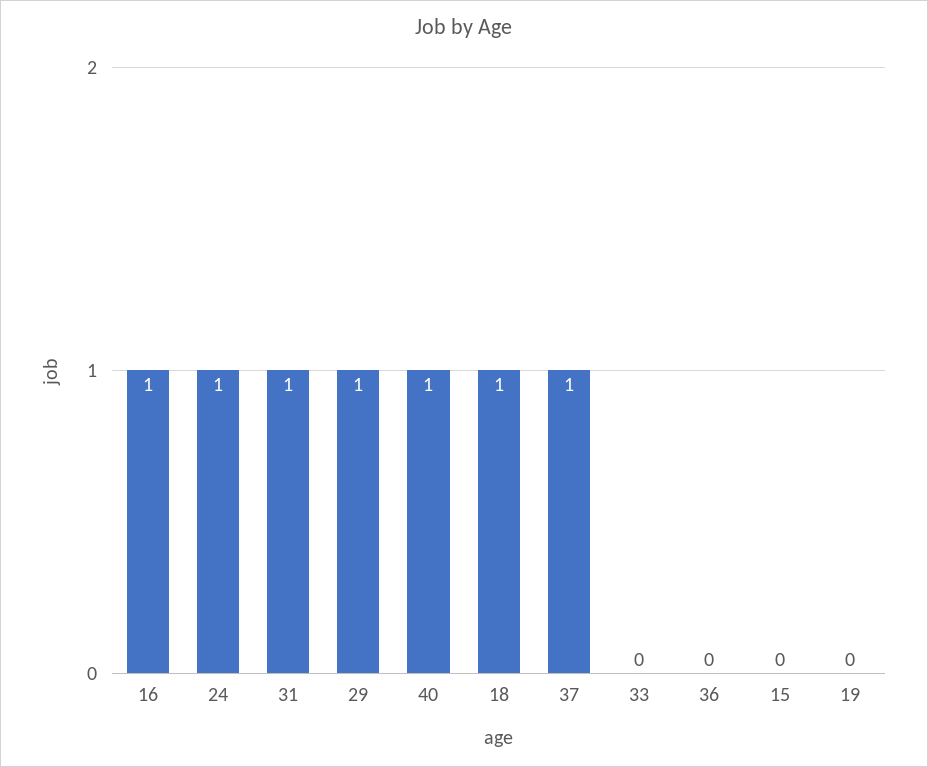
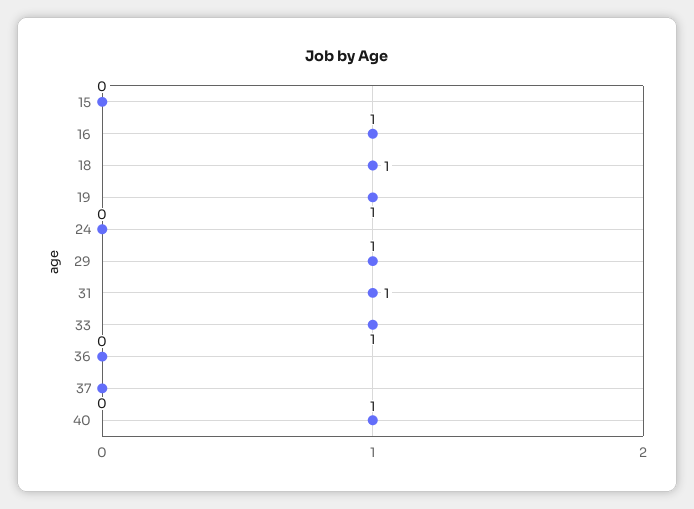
  {
    "16": 1,
-   "24": 1,
+   "24": 0,
    "31": 1,
    "29": 1,
    "40": 1,
    "18": 1,
-   "37": 1,
+   "37": 0,
-   "33": 0,
+   "33": 1,
    "36": 0,
    "15": 0,
-   "19": 0
+   "19": 1
  }

